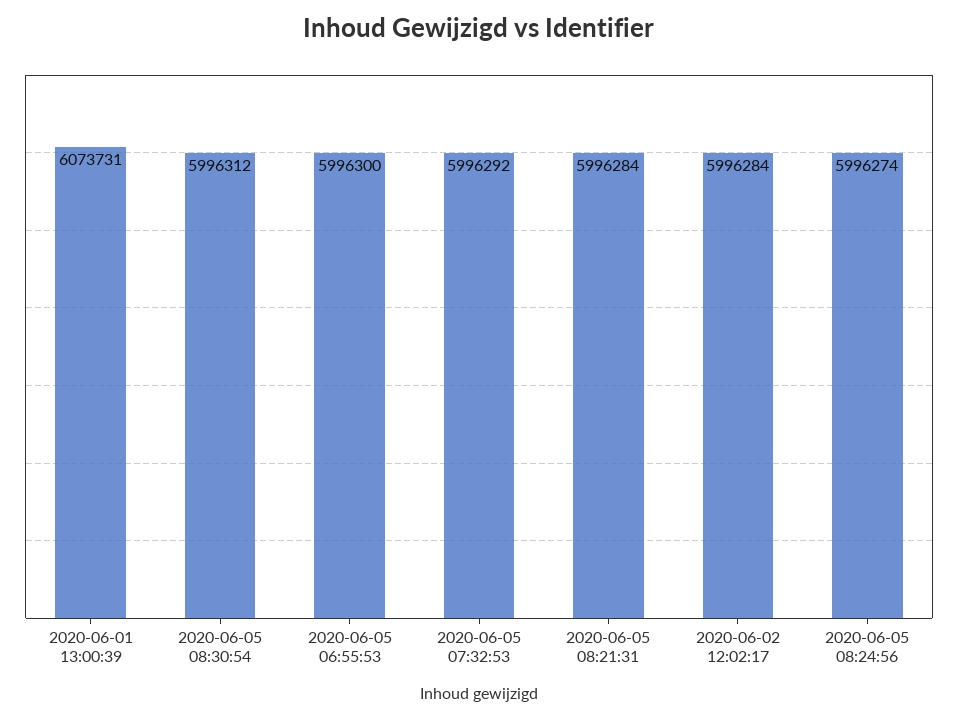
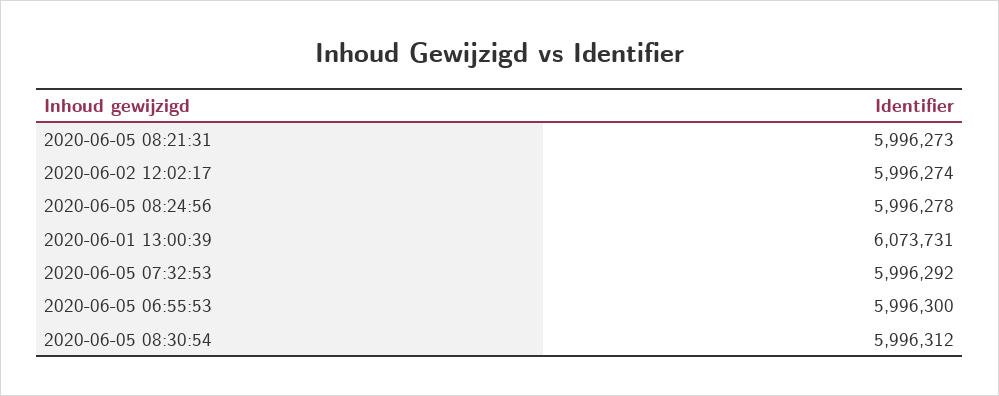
  {
    "2020-06-01 13:00:39": 6073731,
    "2020-06-05 08:30:54": 5996312,
    "2020-06-05 06:55:53": 5996300,
    "2020-06-05 07:32:53": 5996292,
-   "2020-06-05 08:21:31": 5996284,
+   "2020-06-05 08:21:31": 5996273,
-   "2020-06-02 12:02:17": 5996284,
+   "2020-06-02 12:02:17": 5996274,
-   "2020-06-05 08:24:56": 5996274
+   "2020-06-05 08:24:56": 5996278
  }

